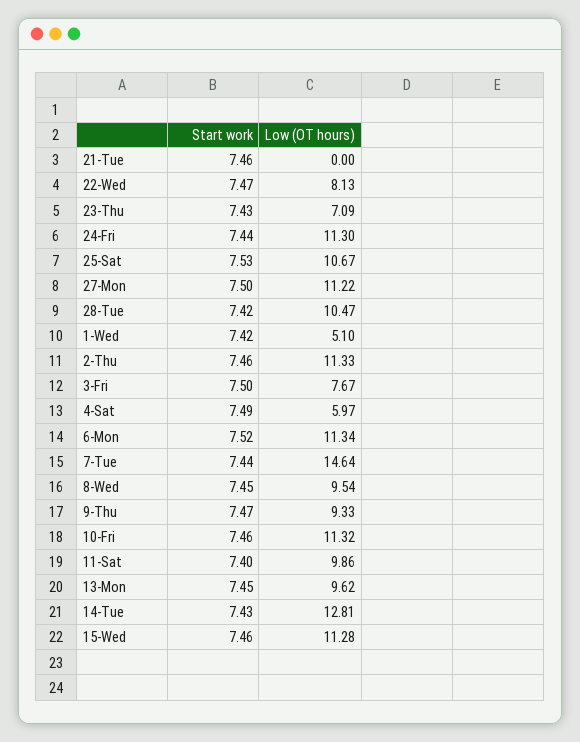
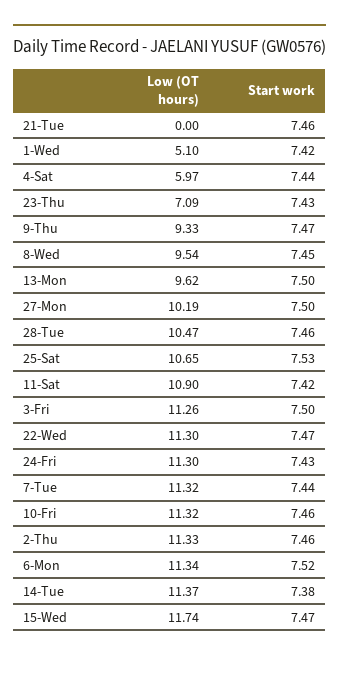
  {
    "Start work": {
      "21-Tue": 7.46,
      "22-Wed": 7.47,
      "23-Thu": 7.43,
-     "24-Fri": 7.44,
+     "24-Fri": 7.43,
      "25-Sat": 7.53,
      "27-Mon": 7.5,
-     "28-Tue": 7.42,
+     "28-Tue": 7.46,
      "1-Wed": 7.42,
      "2-Thu": 7.46,
      "3-Fri": 7.5,
-     "4-Sat": 7.49,
+     "4-Sat": 7.44,
      "6-Mon": 7.52,
      "7-Tue": 7.44,
      "8-Wed": 7.45,
      "9-Thu": 7.47,
      "10-Fri": 7.46,
-     "11-Sat": 7.4,
+     "11-Sat": 7.42,
-     "13-Mon": 7.45,
+     "13-Mon": 7.5,
-     "14-Tue": 7.43,
+     "14-Tue": 7.38,
-     "15-Wed": 7.46
+     "15-Wed": 7.47
    },
    "Low (OT hours)": {
      "21-Tue": 0,
-     "22-Wed": 8.13,
+     "22-Wed": 11.3,
      "23-Thu": 7.09,
      "24-Fri": 11.3,
-     "25-Sat": 10.67,
+     "25-Sat": 10.65,
-     "27-Mon": 11.22,
+     "27-Mon": 10.19,
      "28-Tue": 10.47,
      "1-Wed": 5.1,
      "2-Thu": 11.33,
-     "3-Fri": 7.67,
+     "3-Fri": 11.26,
      "4-Sat": 5.97,
      "6-Mon": 11.34,
-     "7-Tue": 14.64,
+     "7-Tue": 11.32,
      "8-Wed": 9.54,
      "9-Thu": 9.33,
      "10-Fri": 11.32,
-     "11-Sat": 9.86,
+     "11-Sat": 10.9,
      "13-Mon": 9.62,
-     "14-Tue": 12.81,
+     "14-Tue": 11.37,
-     "15-Wed": 11.28
+     "15-Wed": 11.74
    }
  }

